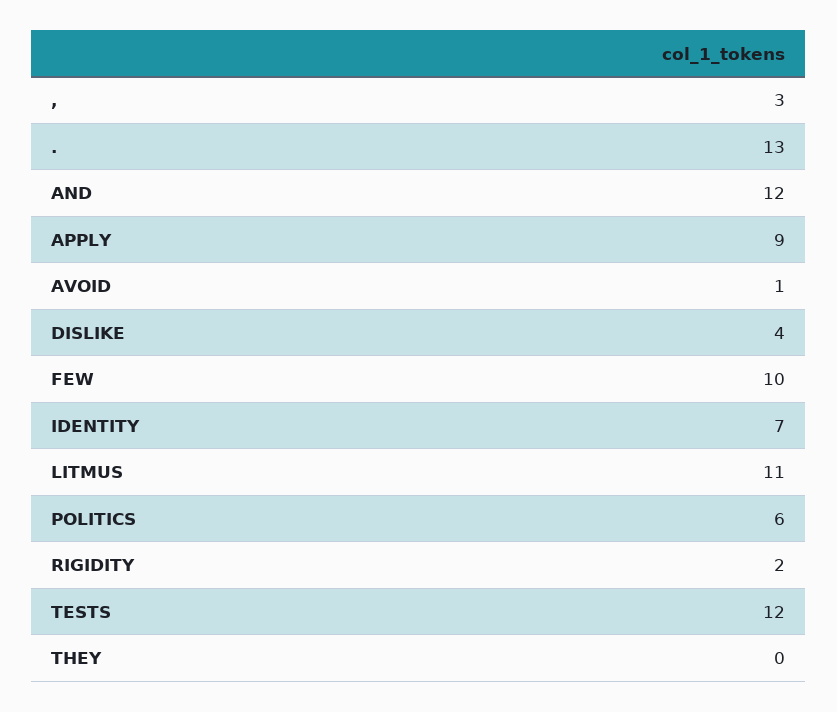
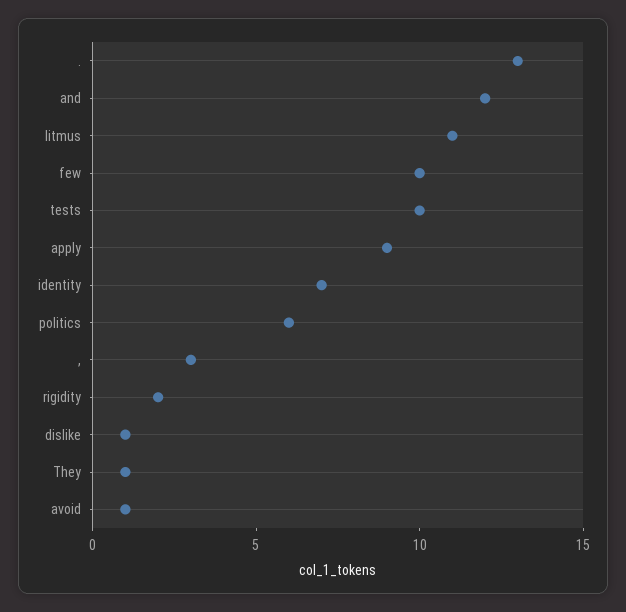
  {
    ",": 3,
    ".": 13,
    "AND": 12,
    "APPLY": 9,
    "AVOID": 1,
-   "DISLIKE": 4,
+   "DISLIKE": 1,
    "FEW": 10,
    "IDENTITY": 7,
    "LITMUS": 11,
    "POLITICS": 6,
    "RIGIDITY": 2,
-   "TESTS": 12,
+   "TESTS": 10,
-   "THEY": 0
+   "THEY": 1
  }

